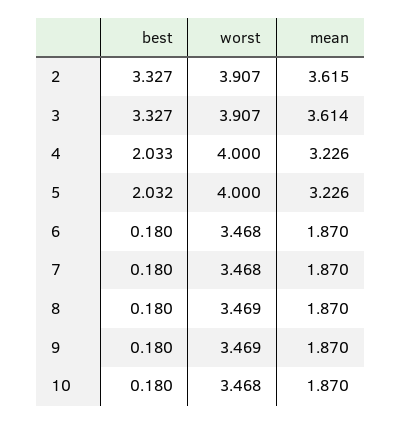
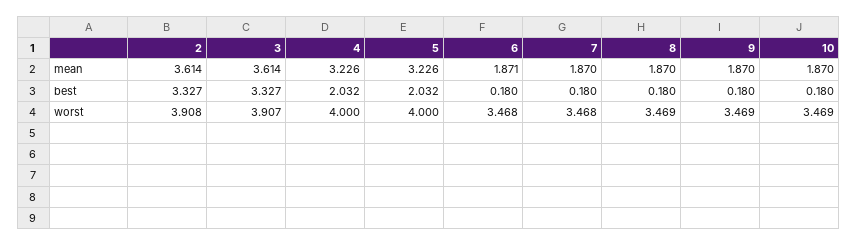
  {
    "best": {
      "2": 3.327,
      "3": 3.327,
-     "4": 2.033,
+     "4": 2.032,
      "5": 2.032,
      "6": 0.18,
      "7": 0.18,
      "8": 0.18,
      "9": 0.18,
      "10": 0.18
    },
    "worst": {
-     "2": 3.907,
+     "2": 3.908,
      "3": 3.907,
      "4": 4,
      "5": 4,
      "6": 3.468,
      "7": 3.468,
      "8": 3.469,
      "9": 3.469,
-     "10": 3.468
+     "10": 3.469
    },
    "mean": {
-     "2": 3.615,
+     "2": 3.614,
      "3": 3.614,
      "4": 3.226,
      "5": 3.226,
-     "6": 1.87,
+     "6": 1.871,
      "7": 1.87,
      "8": 1.87,
      "9": 1.87,
      "10": 1.87
    }
  }

